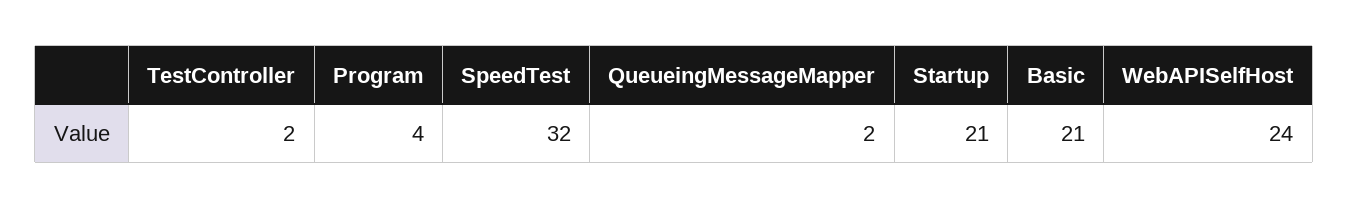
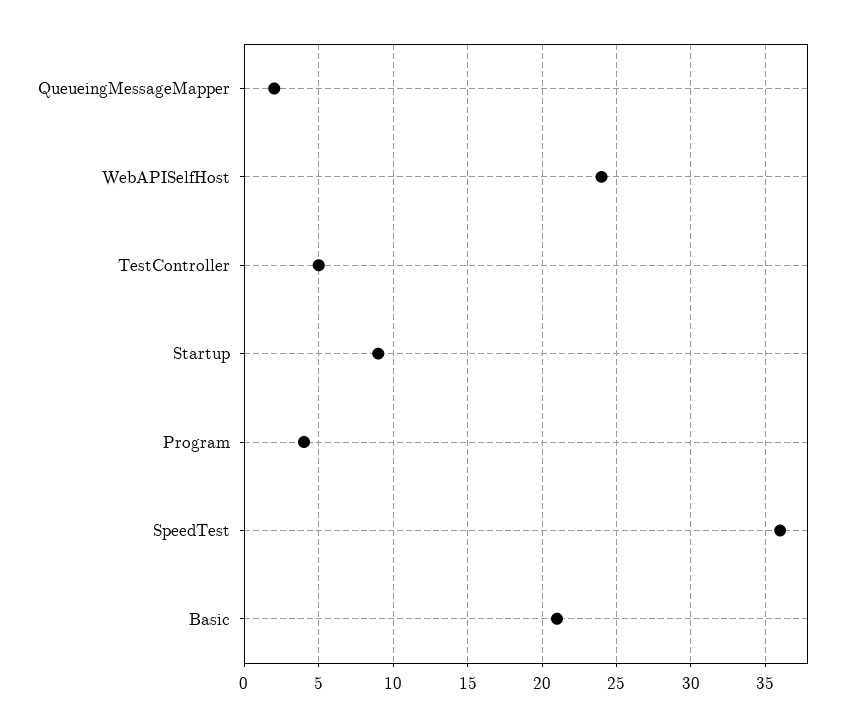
  {
-   "TestController": 2,
+   "TestController": 5,
    "Program": 4,
-   "SpeedTest": 32,
+   "SpeedTest": 36,
    "QueueingMessageMapper": 2,
-   "Startup": 21,
+   "Startup": 9,
    "Basic": 21,
    "WebAPISelfHost": 24
  }

